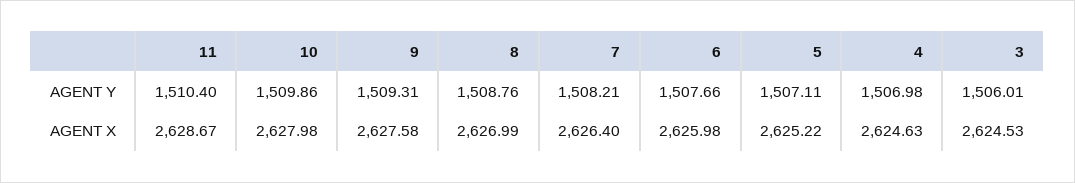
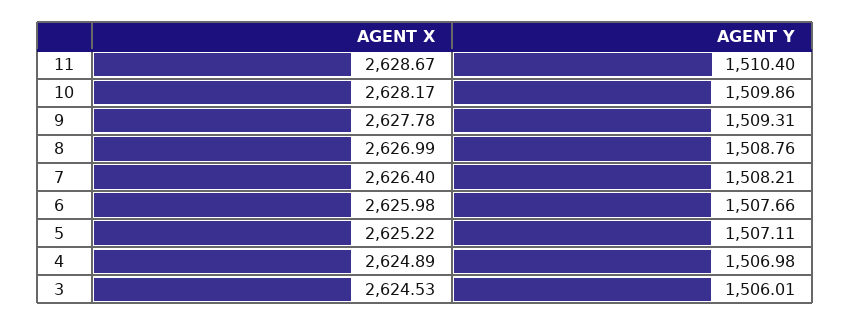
  {
    "11": {
      "AGENT Y": 1510.4,
      "AGENT X": 2628.67
    },
    "10": {
      "AGENT Y": 1509.86,
-     "AGENT X": 2627.98
+     "AGENT X": 2628.17
    },
    "9": {
      "AGENT Y": 1509.31,
-     "AGENT X": 2627.58
+     "AGENT X": 2627.78
    },
    "8": {
      "AGENT Y": 1508.76,
      "AGENT X": 2626.99
    },
    "7": {
      "AGENT Y": 1508.21,
      "AGENT X": 2626.4
    },
    "6": {
      "AGENT Y": 1507.66,
      "AGENT X": 2625.98
    },
    "5": {
      "AGENT Y": 1507.11,
      "AGENT X": 2625.22
    },
    "4": {
      "AGENT Y": 1506.98,
-     "AGENT X": 2624.63
+     "AGENT X": 2624.89
    },
    "3": {
      "AGENT Y": 1506.01,
      "AGENT X": 2624.53
    }
  }

